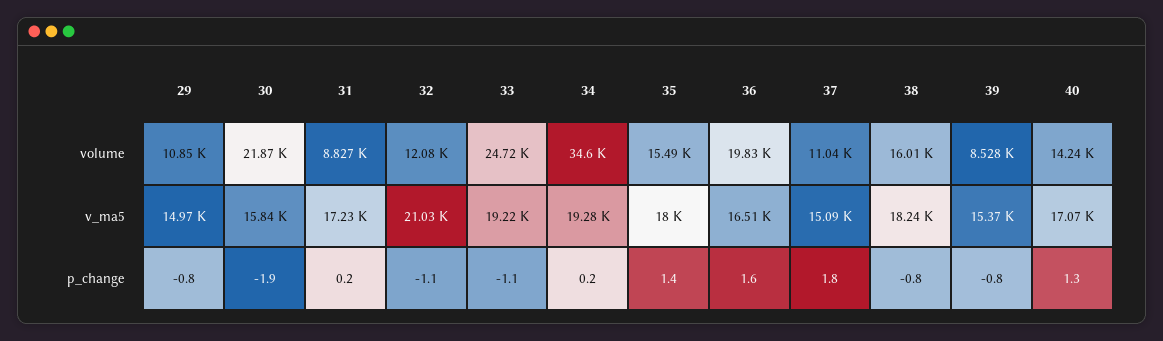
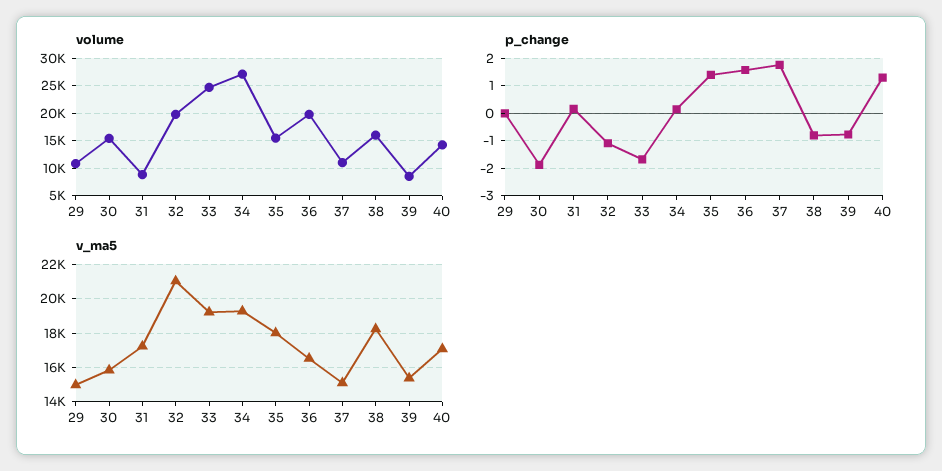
  {
    "volume": {
      "29": 10850,
-     "30": 21870,
+     "30": 15000,
      "31": 8827,
-     "32": 12080,
+     "32": 20000,
      "33": 24720,
-     "34": 34600,
+     "34": 27500,
      "35": 15490,
      "36": 19830,
      "37": 11040,
      "38": 16010,
      "39": 8528,
      "40": 14240
    },
    "v_ma5": {
      "29": 14970,
      "30": 15840,
      "31": 17230,
      "32": 21030,
      "33": 19220,
      "34": 19280,
      "35": 18000,
      "36": 16510,
      "37": 15090,
      "38": 18240,
      "39": 15370,
      "40": 17070
    },
    "p_change": {
-     "29": -0.8,
+     "29": 0,
      "30": -1.9,
      "31": 0.2,
      "32": -1.1,
-     "33": -1.1,
+     "33": -1.75,
      "34": 0.2,
      "35": 1.4,
      "36": 1.6,
      "37": 1.8,
      "38": -0.8,
      "39": -0.8,
      "40": 1.3
    }
  }

